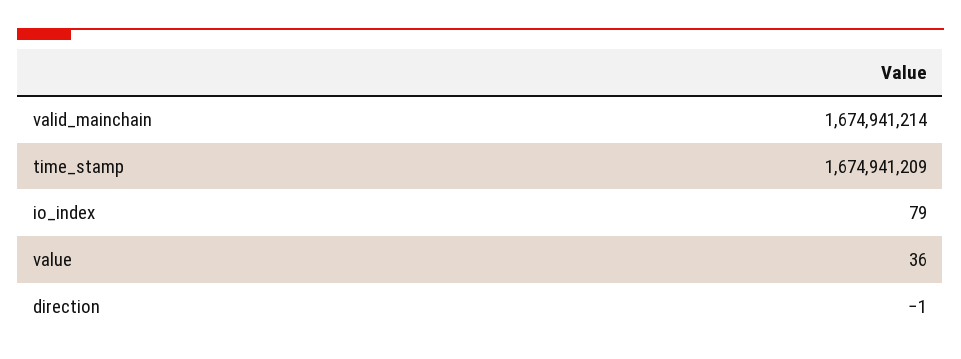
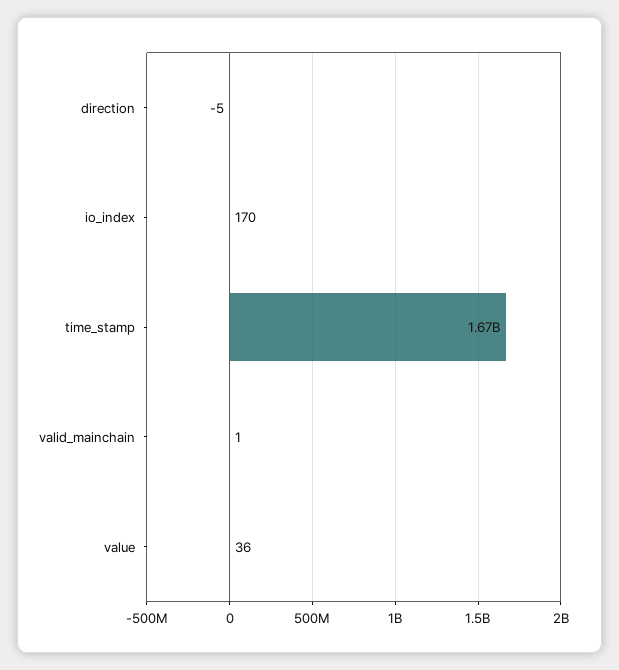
  {
-   "valid_mainchain": 1674941214,
+   "valid_mainchain": 1,
    "time_stamp": 1674941209,
-   "io_index": 79,
+   "io_index": 170,
    "value": 36,
-   "direction": -1
+   "direction": -5
  }

